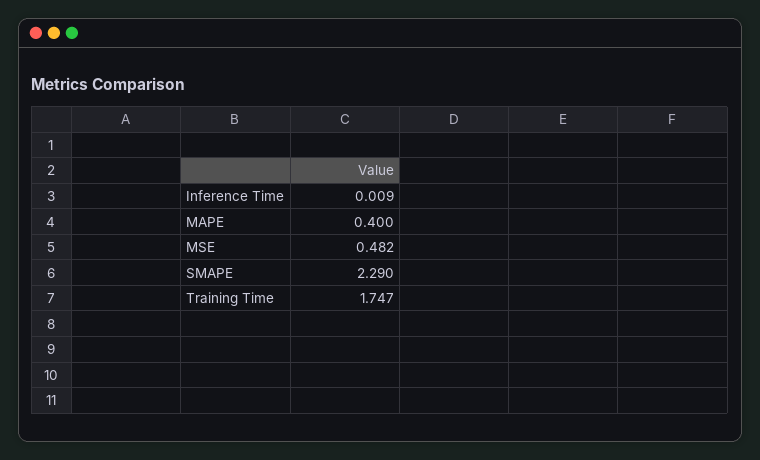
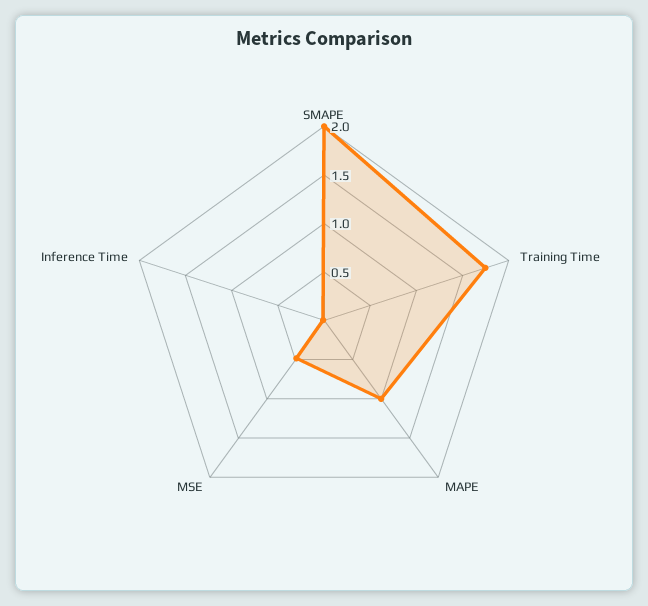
  {
    "Inference Time": 0.009,
-   "MAPE": 0.4,
+   "MAPE": 1,
    "MSE": 0.482,
-   "SMAPE": 2.29,
+   "SMAPE": 2,
    "Training Time": 1.747
  }

